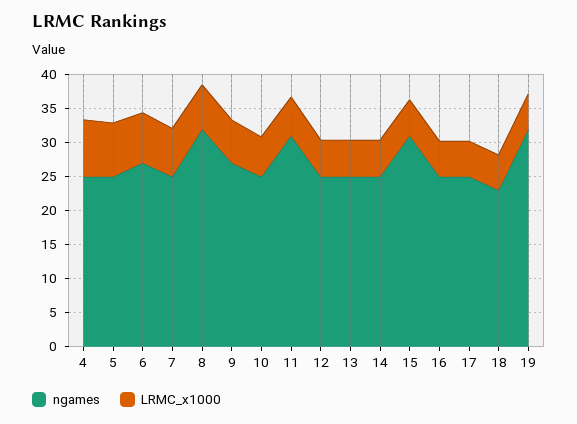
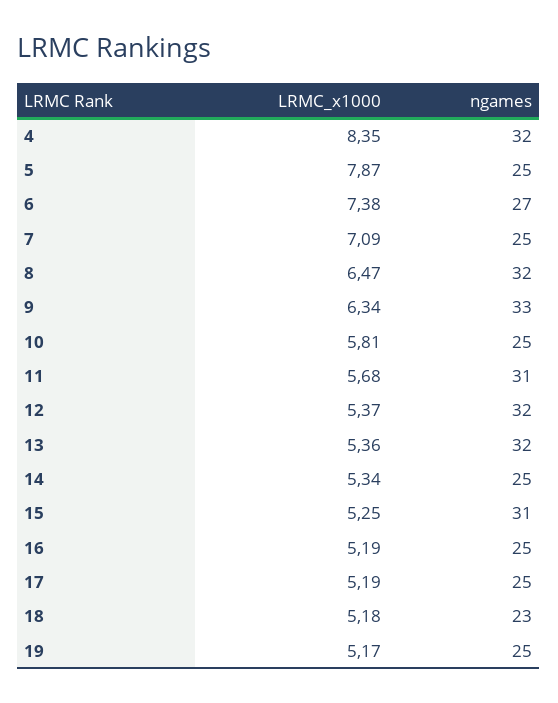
  {
    "ngames": {
-     "4": 25,
+     "4": 32,
      "5": 25,
      "6": 27,
      "7": 25,
      "8": 32,
-     "9": 27.5,
+     "9": 33,
      "10": 25,
      "11": 31,
-     "12": 25,
+     "12": 32,
-     "13": 25,
+     "13": 32,
      "14": 25,
      "15": 31,
      "16": 25,
      "17": 25,
      "18": 23,
-     "19": 32.5
+     "19": 25
    },
    "LRMC_x1000": {
      "4": 8.35,
      "5": 7.87,
      "6": 7.38,
      "7": 7.09,
      "8": 6.47,
      "9": 6.34,
      "10": 5.81,
      "11": 5.68,
      "12": 5.37,
      "13": 5.36,
      "14": 5.34,
      "15": 5.25,
      "16": 5.19,
      "17": 5.19,
      "18": 5.18,
      "19": 5.17
    }
  }

